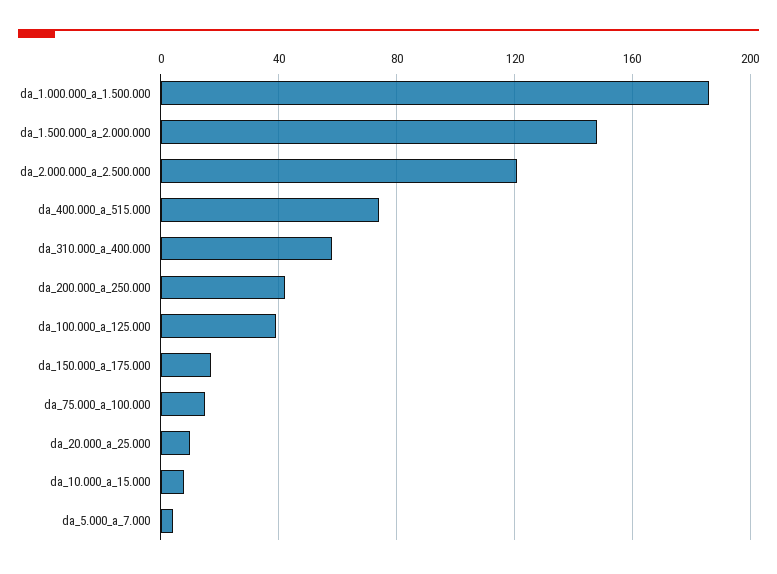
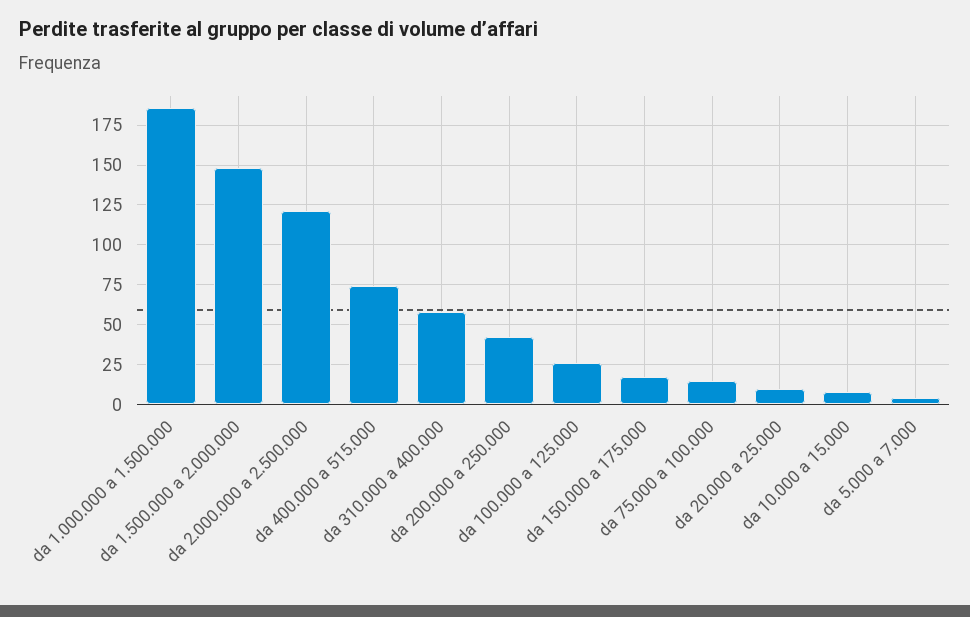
  {
    "da_1.000.000_a_1.500.000": 185,
    "da_1.500.000_a_2.000.000": 150,
    "da_2.000.000_a_2.500.000": 120,
    "da_400.000_a_515.000": 75,
    "da_310.000_a_400.000": 60,
    "da_200.000_a_250.000": 40,
-   "da_100.000_a_125.000": 40,
+   "da_100.000_a_125.000": 25,
    "da_150.000_a_175.000": 15,
    "da_75.000_a_100.000": 15,
    "da_20.000_a_25.000": 10,
    "da_10.000_a_15.000": 10,
    "da_5.000_a_7.000": 5
  }

